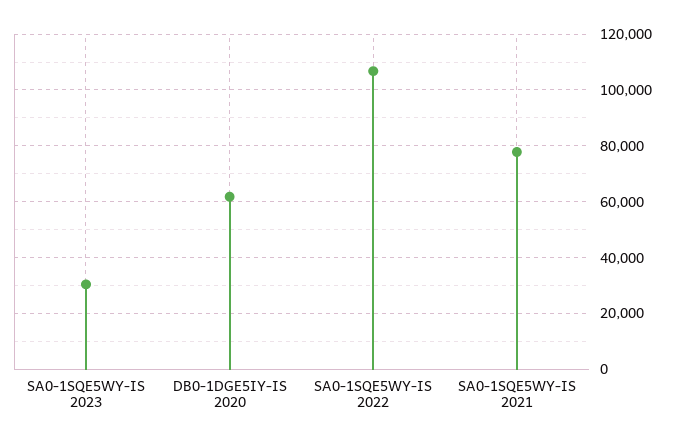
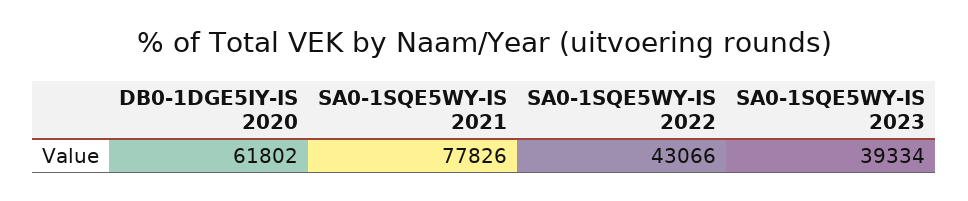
  {
-   "SA0-1SQE5WY-IS 2023": 30000,
+   "SA0-1SQE5WY-IS 2023": 39334,
    "DB0-1DGE5IY-IS 2020": 61802,
-   "SA0-1SQE5WY-IS 2022": 107500,
+   "SA0-1SQE5WY-IS 2022": 43066,
    "SA0-1SQE5WY-IS 2021": 77826
  }

